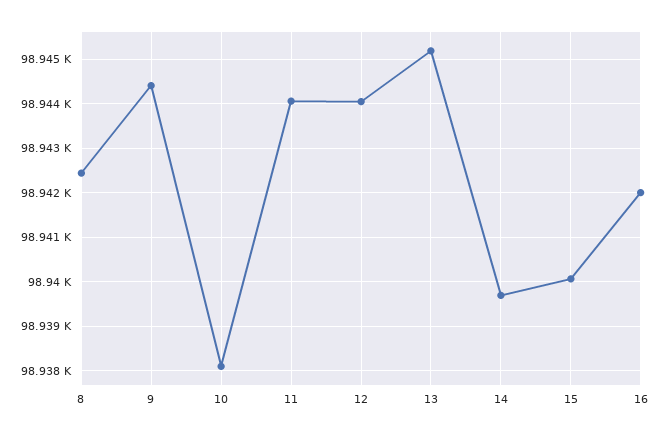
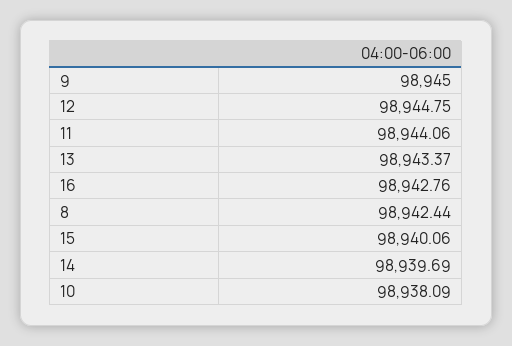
  {
    "8": 98942.44,
-   "9": 98944.4,
+   "9": 98945,
    "10": 98938.09,
    "11": 98944.06,
-   "12": 98944,
+   "12": 98944.75,
-   "13": 98945.2,
+   "13": 98943.37,
    "14": 98939.69,
    "15": 98940.06,
-   "16": 98942
+   "16": 98942.76
  }

